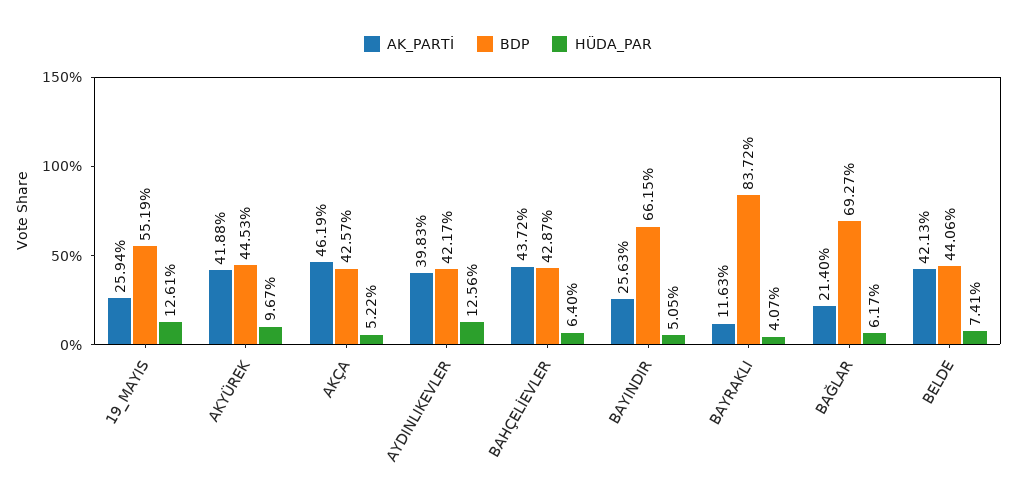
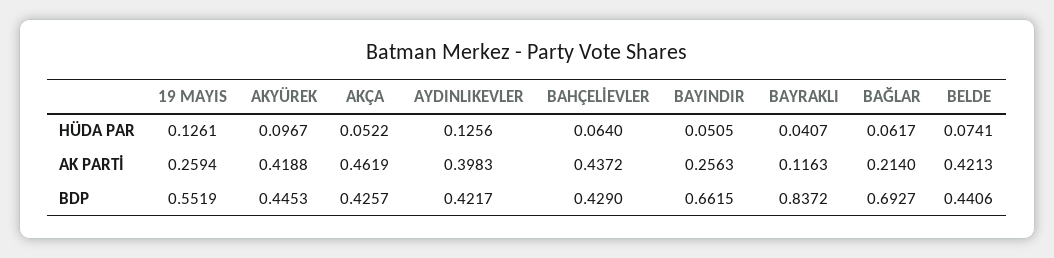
  {
    "AK_PARTİ": {
      "19_MAYIS": 0.2594,
      "AKYÜREK": 0.4188,
      "AKÇA": 0.4619,
      "AYDINLIKEVLER": 0.3983,
      "BAHÇELİEVLER": 0.4372,
      "BAYINDIR": 0.2563,
      "BAYRAKLI": 0.1163,
      "BAĞLAR": 0.214,
      "BELDE": 0.4213
    },
    "BDP": {
      "19_MAYIS": 0.5519,
      "AKYÜREK": 0.4453,
      "AKÇA": 0.4257,
      "AYDINLIKEVLER": 0.4217,
-     "BAHÇELİEVLER": 0.4287,
+     "BAHÇELİEVLER": 0.429,
      "BAYINDIR": 0.6615,
      "BAYRAKLI": 0.8372,
      "BAĞLAR": 0.6927,
      "BELDE": 0.4406
    },
    "HÜDA_PAR": {
      "19_MAYIS": 0.1261,
      "AKYÜREK": 0.0967,
      "AKÇA": 0.0522,
      "AYDINLIKEVLER": 0.1256,
      "BAHÇELİEVLER": 0.064,
      "BAYINDIR": 0.0505,
      "BAYRAKLI": 0.0407,
      "BAĞLAR": 0.0617,
      "BELDE": 0.0741
    }
  }

